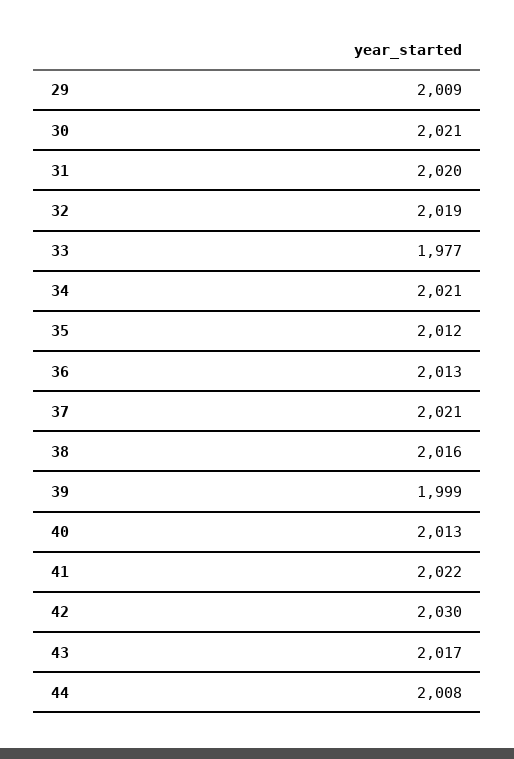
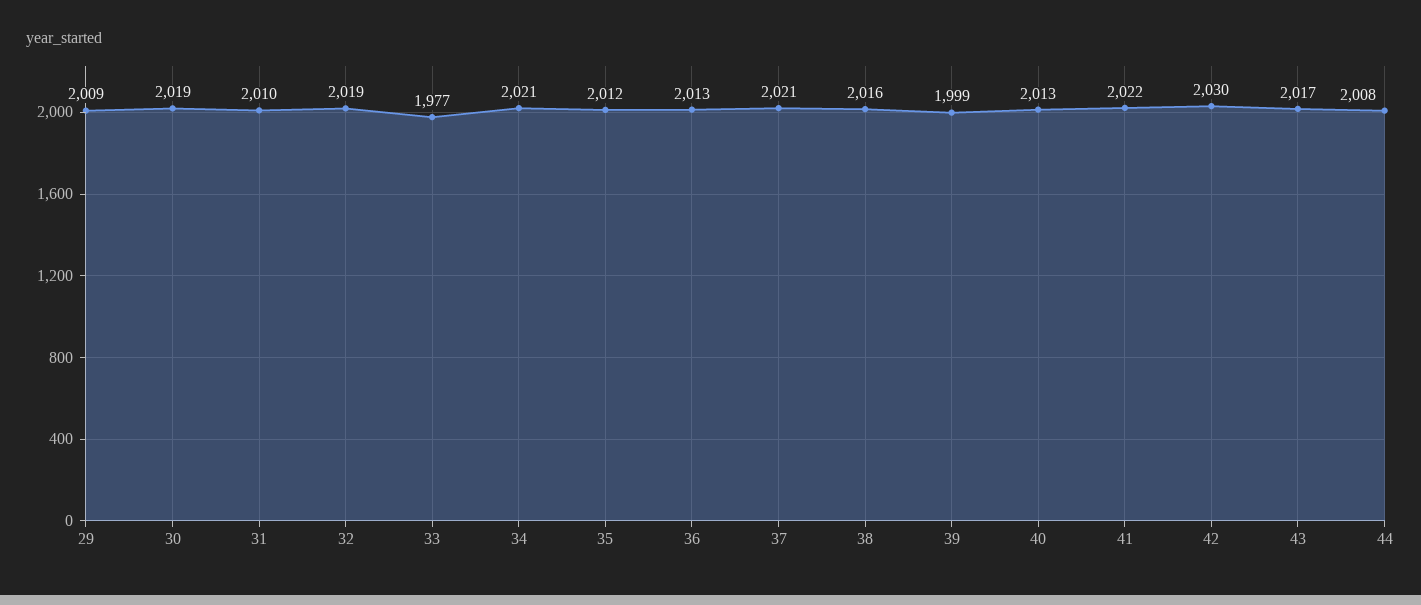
  {
    "29": 2009,
-   "30": 2021,
+   "30": 2019,
-   "31": 2020,
+   "31": 2010,
    "32": 2019,
    "33": 1977,
    "34": 2021,
    "35": 2012,
    "36": 2013,
    "37": 2021,
    "38": 2016,
    "39": 1999,
    "40": 2013,
    "41": 2022,
    "42": 2030,
    "43": 2017,
    "44": 2008
  }

